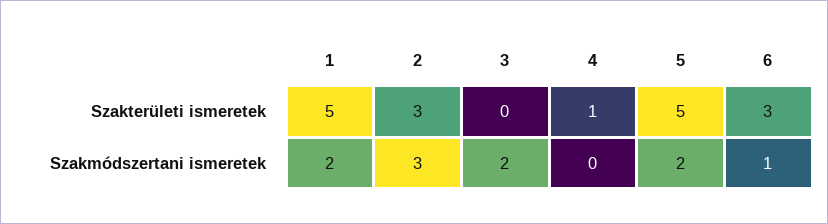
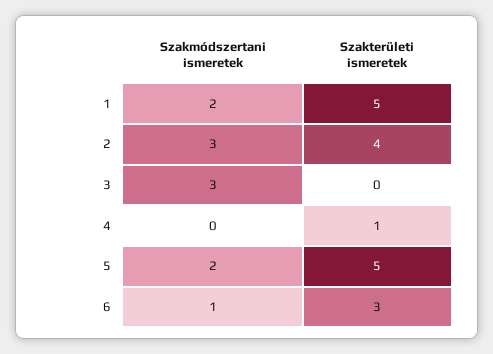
  {
    "1": {
      "Szakterületi ismeretek": 5,
      "Szakmódszertani ismeretek": 2
    },
    "2": {
-     "Szakterületi ismeretek": 3,
+     "Szakterületi ismeretek": 4,
      "Szakmódszertani ismeretek": 3
    },
    "3": {
      "Szakterületi ismeretek": 0,
-     "Szakmódszertani ismeretek": 2
+     "Szakmódszertani ismeretek": 3
    },
    "4": {
      "Szakterületi ismeretek": 1,
      "Szakmódszertani ismeretek": 0
    },
    "5": {
      "Szakterületi ismeretek": 5,
      "Szakmódszertani ismeretek": 2
    },
    "6": {
      "Szakterületi ismeretek": 3,
      "Szakmódszertani ismeretek": 1
    }
  }

